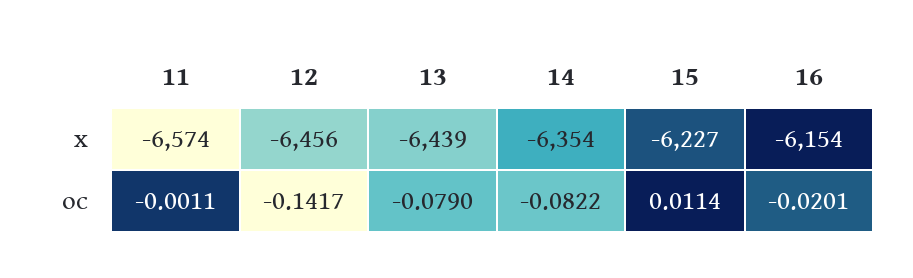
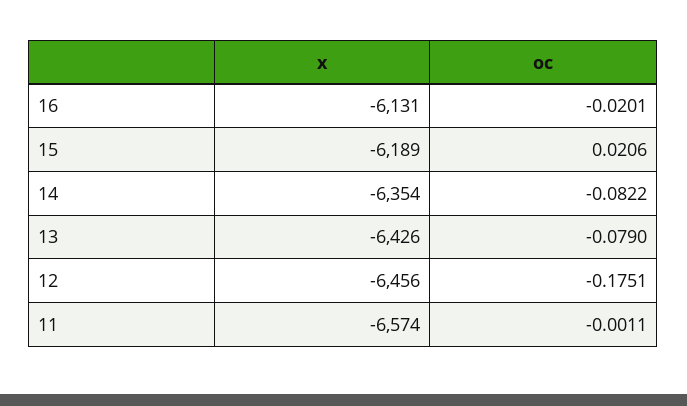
  {
    "11": {
      "x": -6574,
      "oc": -0.0011
    },
    "12": {
      "x": -6456,
-     "oc": -0.1417
+     "oc": -0.1751
    },
    "13": {
-     "x": -6439,
+     "x": -6426,
      "oc": -0.079
    },
    "14": {
      "x": -6354,
      "oc": -0.0822
    },
    "15": {
-     "x": -6227,
+     "x": -6189,
-     "oc": 0.0114
+     "oc": 0.0206
    },
    "16": {
-     "x": -6154,
+     "x": -6131,
      "oc": -0.0201
    }
  }

